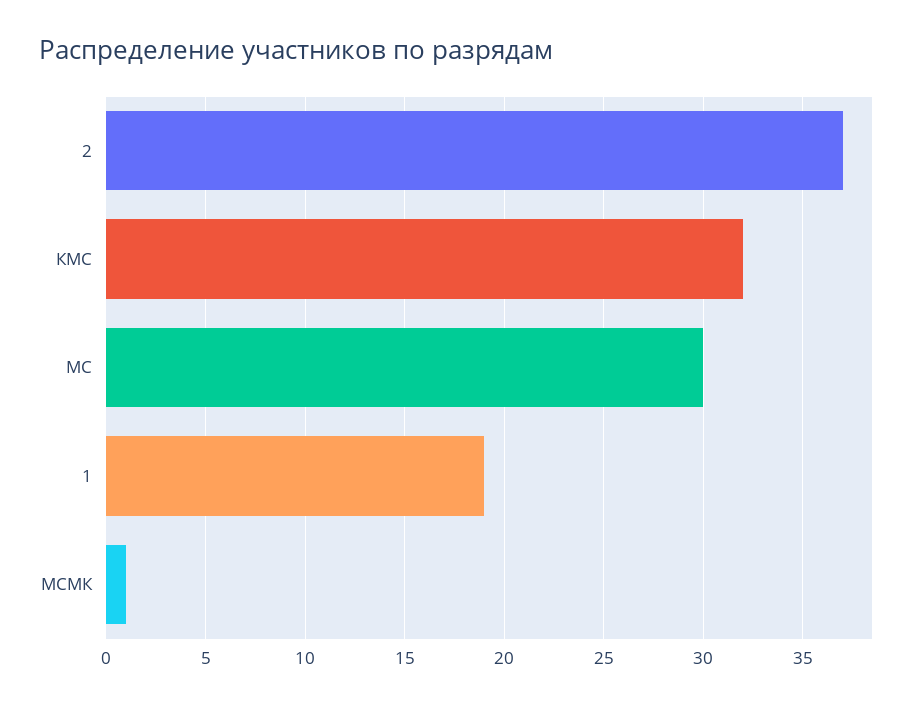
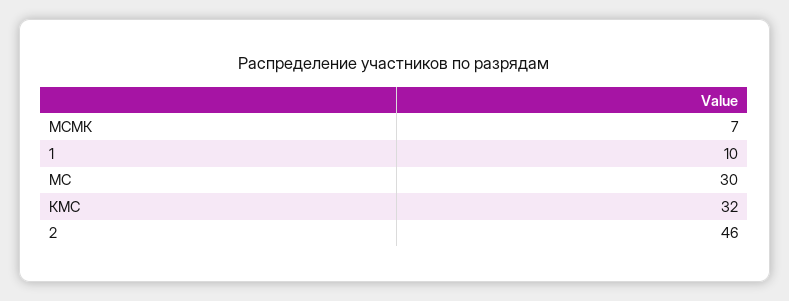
  {
-   "2": 37,
+   "2": 46,
    "КМС": 32,
    "МС": 30,
-   "1": 19,
+   "1": 10,
-   "МСМК": 1
+   "МСМК": 7
  }

